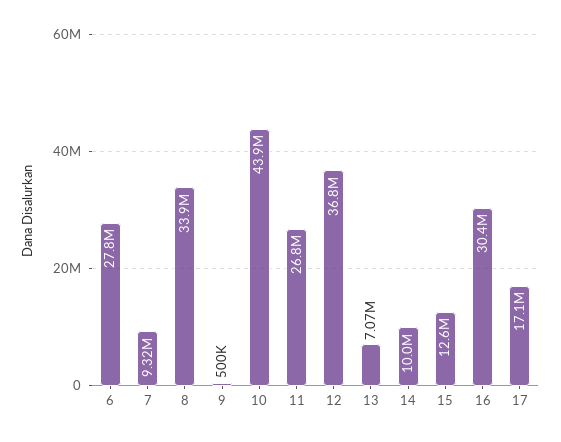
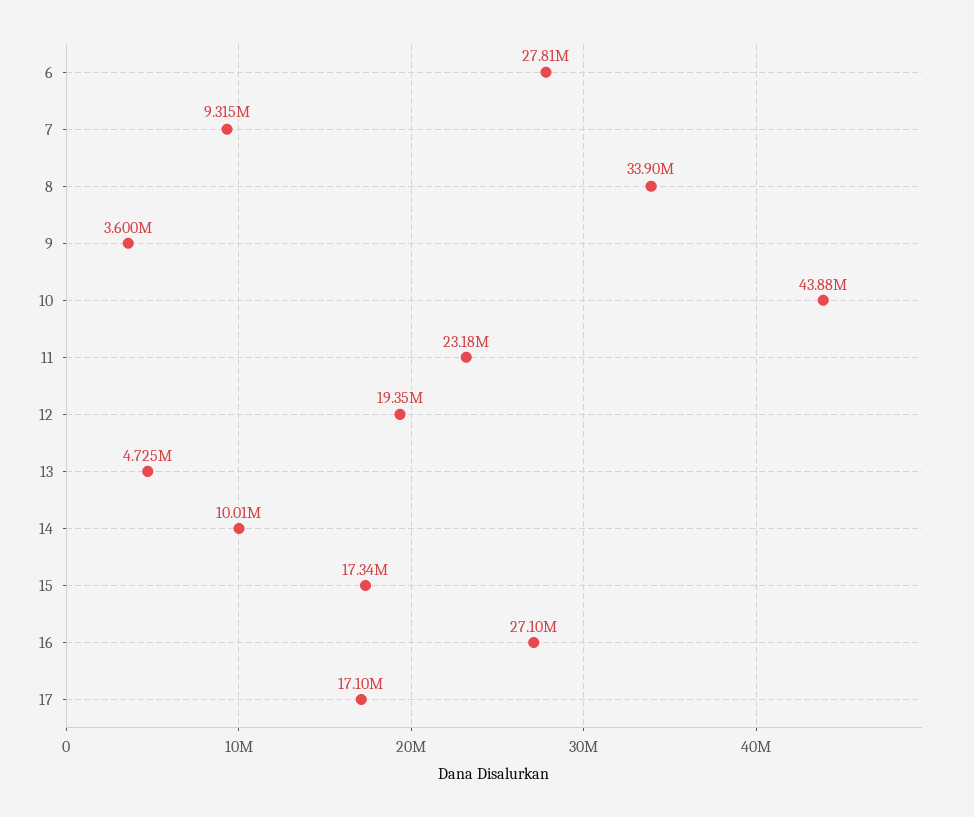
  {
    "6": 27810000,
    "7": 9315000,
    "8": 33900000,
-   "9": 500000,
+   "9": 3600000,
    "10": 43880000,
-   "11": 26800000,
+   "11": 23180000,
-   "12": 36800000,
+   "12": 19350000,
-   "13": 7070000,
+   "13": 4725000,
    "14": 10010000,
-   "15": 12600000,
+   "15": 17340000,
-   "16": 30400000,
+   "16": 27100000,
    "17": 17100000
  }

